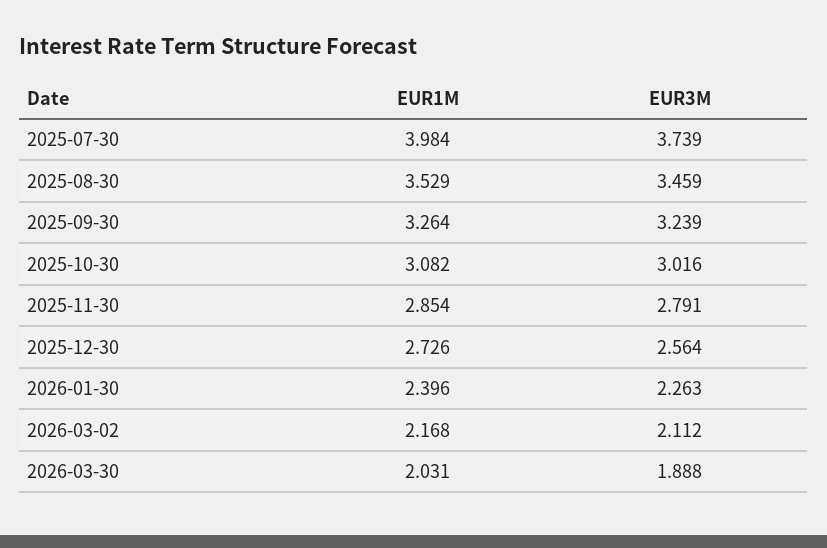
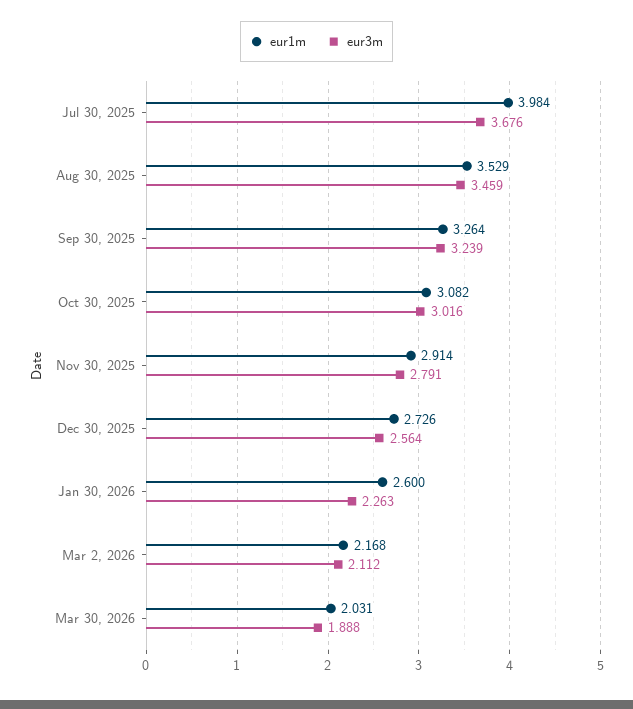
  {
    "EUR1M": {
      "2025-07-30": 3.984,
      "2025-08-30": 3.529,
      "2025-09-30": 3.264,
      "2025-10-30": 3.082,
-     "2025-11-30": 2.854,
+     "2025-11-30": 2.914,
      "2025-12-30": 2.726,
-     "2026-01-30": 2.396,
+     "2026-01-30": 2.6,
      "2026-03-02": 2.168,
      "2026-03-30": 2.031
    },
    "EUR3M": {
-     "2025-07-30": 3.739,
+     "2025-07-30": 3.676,
      "2025-08-30": 3.459,
      "2025-09-30": 3.239,
      "2025-10-30": 3.016,
      "2025-11-30": 2.791,
      "2025-12-30": 2.564,
      "2026-01-30": 2.263,
      "2026-03-02": 2.112,
      "2026-03-30": 1.888
    }
  }

